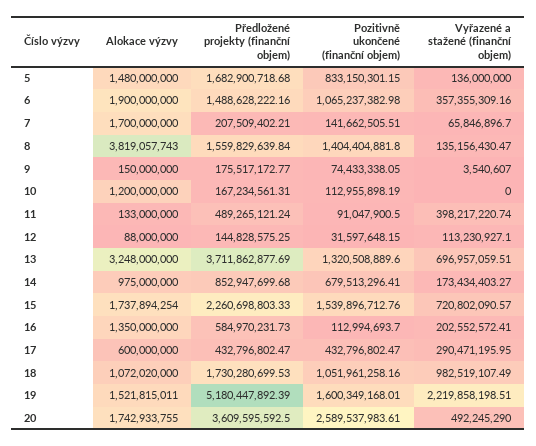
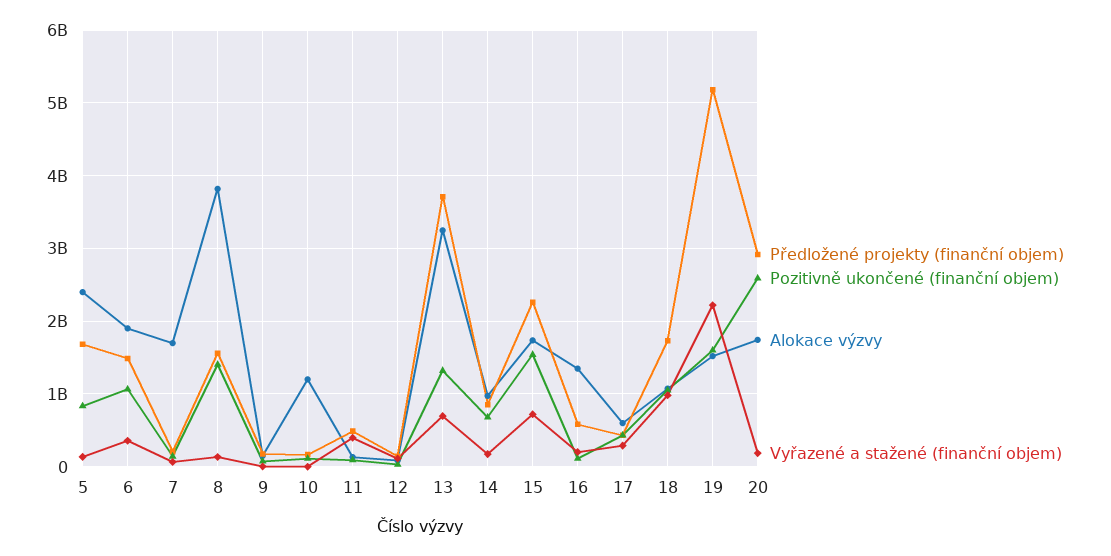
  {
    "Alokace výzvy": {
-     "5": 1480000000,
+     "5": 2400000000,
      "6": 1900000000,
      "7": 1700000000,
      "8": 3819057743,
      "9": 150000000,
      "10": 1200000000,
      "11": 133000000,
      "12": 88000000,
      "13": 3248000000,
      "14": 975000000,
      "15": 1737894254,
      "16": 1350000000,
      "17": 600000000,
      "18": 1072020000,
      "19": 1521815011,
      "20": 1742933755
    },
    "Předložené projekty (finanční objem)": {
      "5": 1682900718.68,
      "6": 1488628222.16,
      "7": 207509402.21,
      "8": 1559829639.84,
      "9": 175517172.77,
      "10": 167234561.31,
      "11": 489265121.24,
      "12": 144828575.25,
      "13": 3711862877.69,
      "14": 852947699.68,
      "15": 2260698803.33,
      "16": 584970231.73,
      "17": 432796802.47,
      "18": 1730280699.53,
      "19": 5180447892.39,
-     "20": 3609595592.5
+     "20": 2900000000
    },
    "Pozitivně ukončené (finanční objem)": {
      "5": 833150301.15,
      "6": 1065237382.98,
      "7": 141662505.51,
      "8": 1404404881.8,
      "9": 74433338.05,
      "10": 112955898.19,
      "11": 91047900.5,
      "12": 31597648.15,
      "13": 1320508889.6,
      "14": 679513296.41,
      "15": 1539896712.76,
      "16": 112994693.7,
      "17": 432796802.47,
      "18": 1051961258.16,
      "19": 1600349168.01,
      "20": 2589537983.61
    },
    "Vyřazené a stažené (finanční objem)": {
      "5": 136000000,
      "6": 357355309.16,
      "7": 65846896.7,
      "8": 135156430.47,
      "9": 3540607,
      "10": 0,
      "11": 398217220.74,
      "12": 113230927.1,
      "13": 696957059.51,
      "14": 173434403.27,
      "15": 720802090.57,
      "16": 202552572.41,
      "17": 290471195.95,
      "18": 982519107.49,
      "19": 2219858198.51,
-     "20": 492245290
+     "20": 200000000
    }
  }

